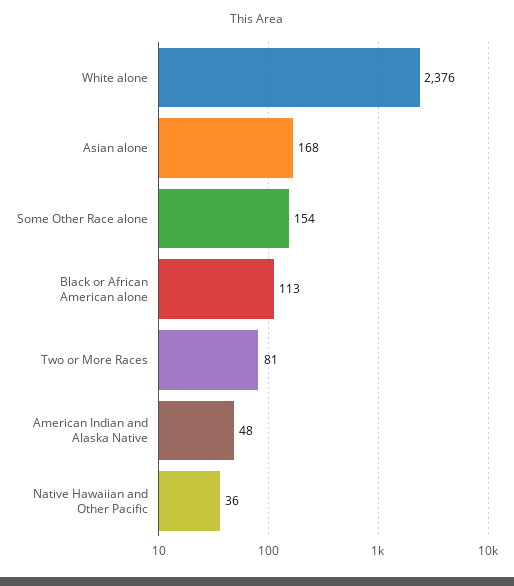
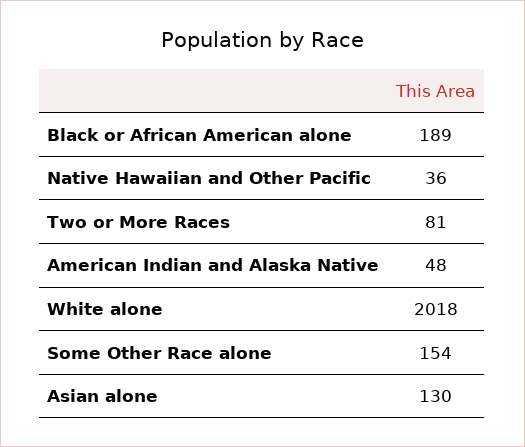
  {
-   "White alone": 2376,
+   "White alone": 2018,
-   "Asian alone": 168,
+   "Asian alone": 130,
    "Some Other Race alone": 154,
-   "Black or African American alone": 113,
+   "Black or African American alone": 189,
    "Two or More Races": 81,
    "American Indian and Alaska Native": 48,
    "Native Hawaiian and Other Pacific": 36
  }

